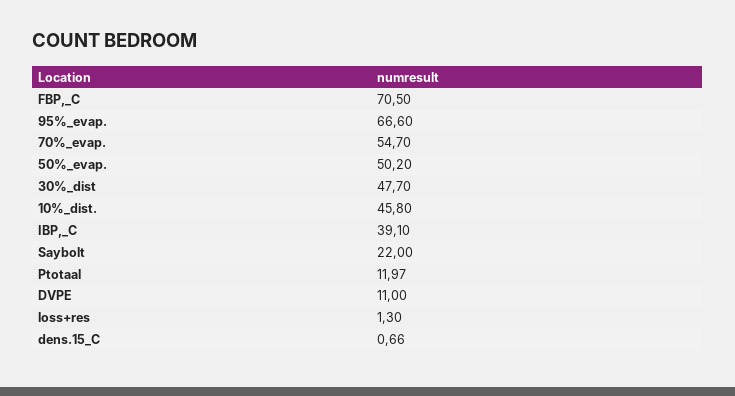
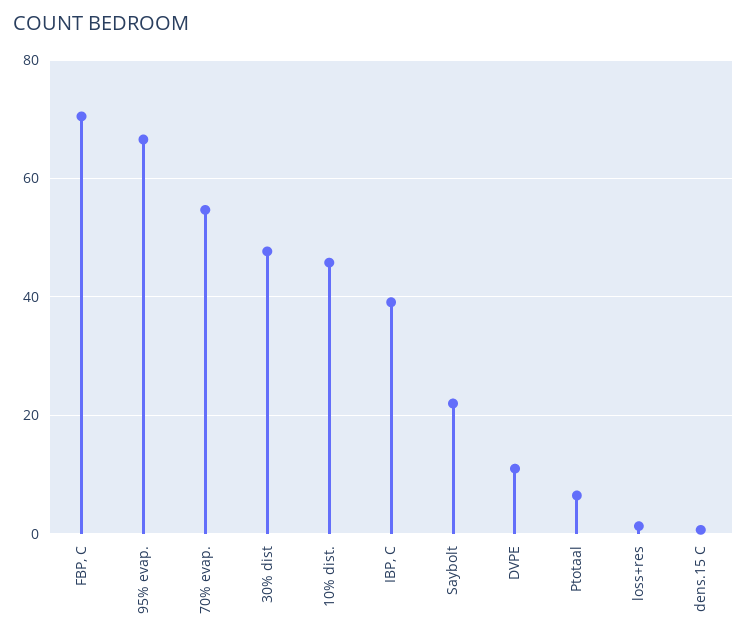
  {
    "FBP,_C": 70.5,
    "95%_evap.": 66.6,
    "70%_evap.": 54.7,
-   "50%_evap.": 50.2,
    "30%_dist": 47.7,
    "10%_dist.": 45.8,
    "IBP,_C": 39.1,
    "Saybolt": 22,
-   "Ptotaal": 11.97,
+   "Ptotaal": 6,
    "DVPE": 11,
    "loss+res": 1.3,
    "dens.15_C": 0.66
  }

